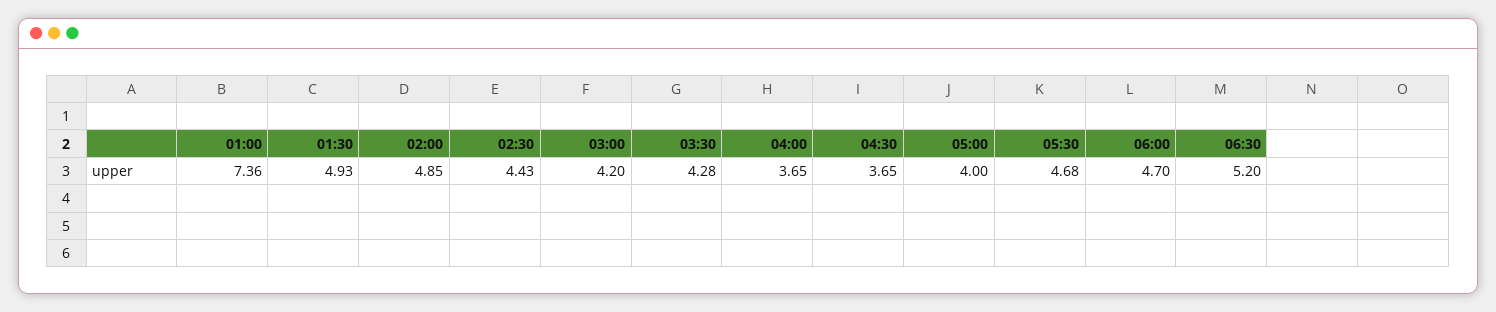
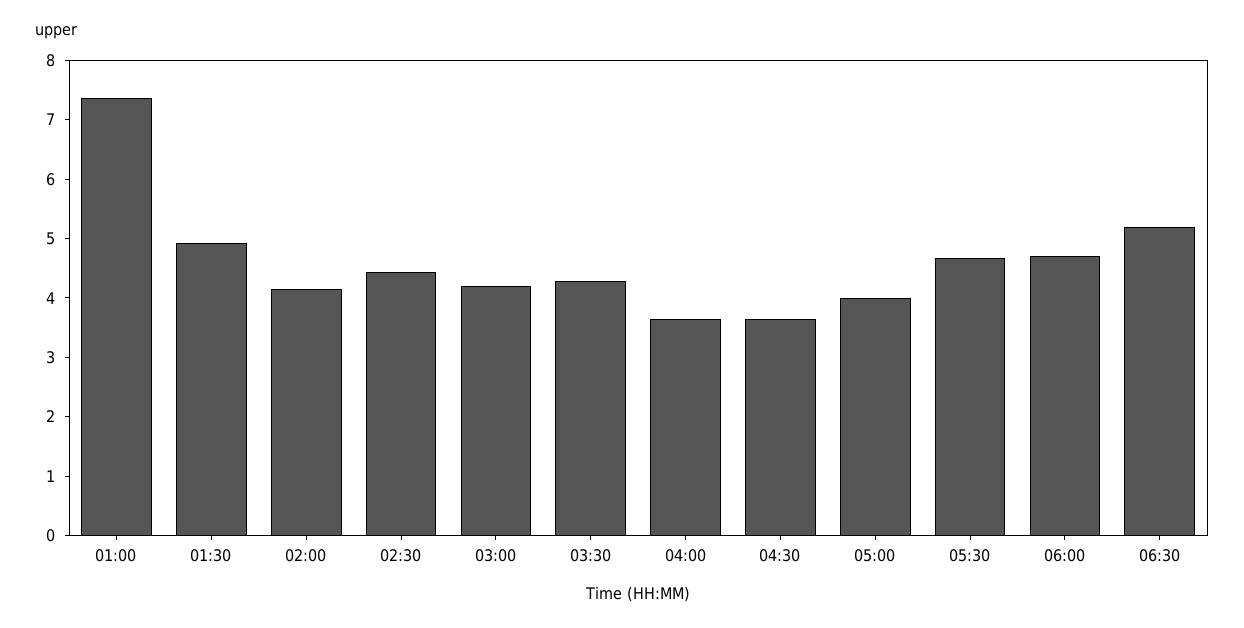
  {
    "01:00": 7.36,
    "01:30": 4.93,
-   "02:00": 4.85,
+   "02:00": 4.2,
    "02:30": 4.43,
    "03:00": 4.2,
    "03:30": 4.28,
    "04:00": 3.65,
    "04:30": 3.65,
    "05:00": 4,
    "05:30": 4.68,
    "06:00": 4.7,
    "06:30": 5.2
  }

